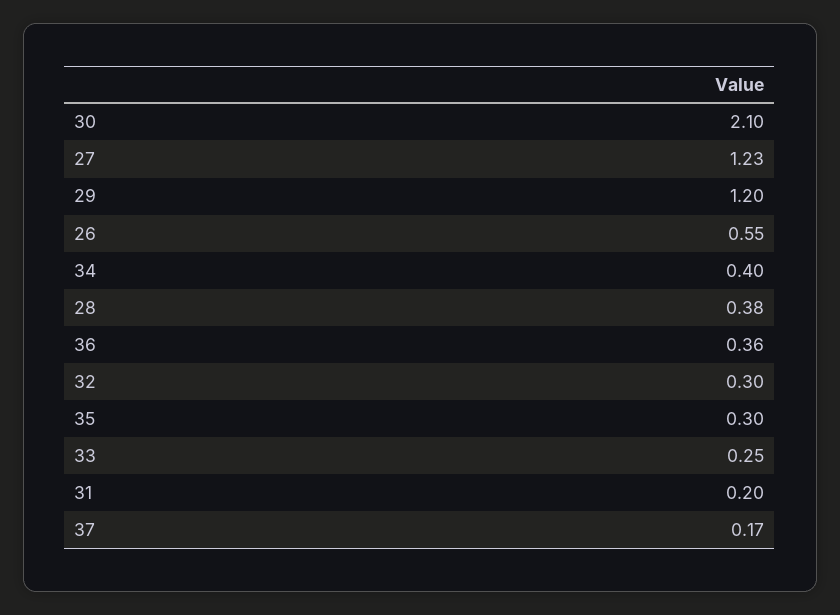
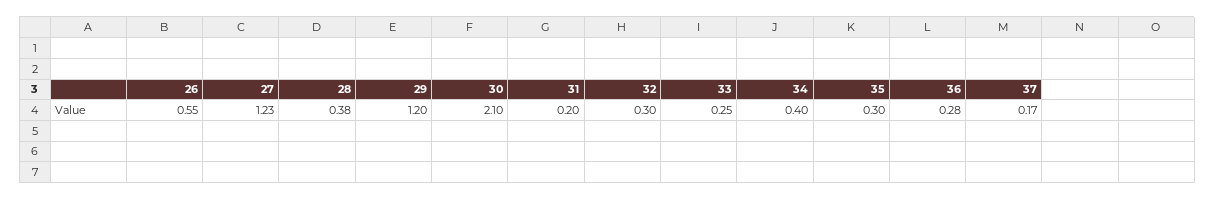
  {
    "30": 2.1,
    "27": 1.23,
    "29": 1.2,
    "26": 0.55,
    "34": 0.4,
    "28": 0.38,
-   "36": 0.36,
+   "36": 0.28,
    "32": 0.3,
    "35": 0.3,
    "33": 0.25,
    "31": 0.2,
    "37": 0.17
  }

